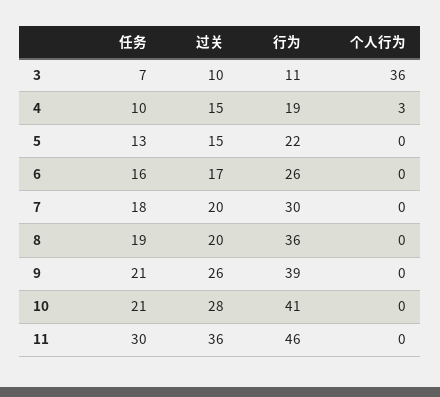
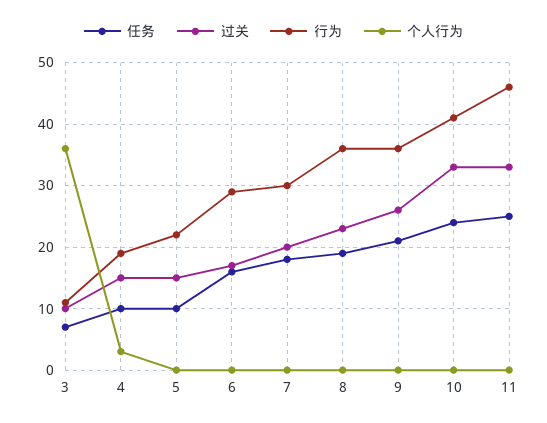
  {
    "任务": {
      "3": 7,
      "4": 10,
-     "5": 13,
+     "5": 10,
      "6": 16,
      "7": 18,
      "8": 19,
      "9": 21,
-     "10": 21,
+     "10": 24,
-     "11": 30
+     "11": 25
    },
    "过关": {
      "3": 10,
      "4": 15,
      "5": 15,
      "6": 17,
      "7": 20,
-     "8": 20,
+     "8": 23,
      "9": 26,
-     "10": 28,
+     "10": 33,
-     "11": 36
+     "11": 33
    },
    "行为": {
      "3": 11,
      "4": 19,
      "5": 22,
-     "6": 26,
+     "6": 29,
      "7": 30,
      "8": 36,
-     "9": 39,
+     "9": 36,
      "10": 41,
      "11": 46
    },
    "个人行为": {
      "3": 36,
      "4": 3,
      "5": 0,
      "6": 0,
      "7": 0,
      "8": 0,
      "9": 0,
      "10": 0,
      "11": 0
    }
  }

